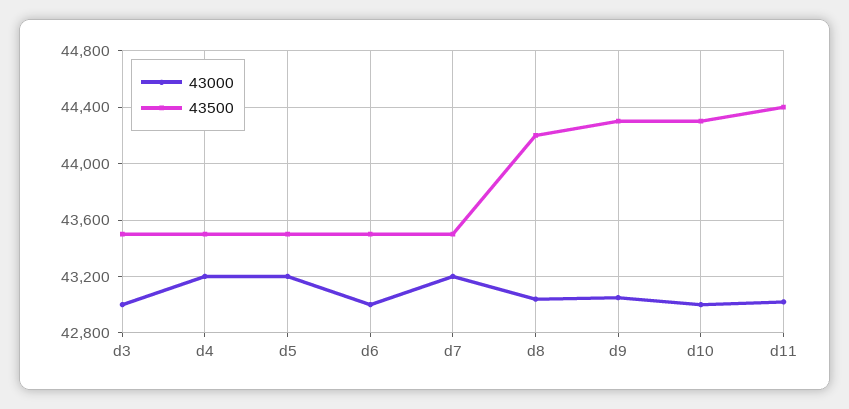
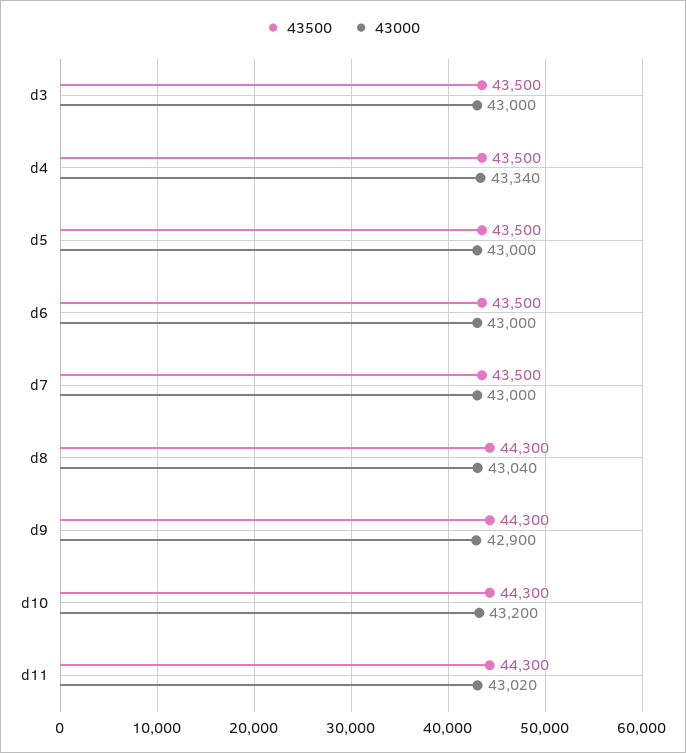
  {
    "43000": {
      "d3": 43000,
-     "d4": 43200,
+     "d4": 43340,
-     "d5": 43200,
+     "d5": 43000,
      "d6": 43000,
-     "d7": 43200,
+     "d7": 43000,
      "d8": 43040,
-     "d9": 43050,
+     "d9": 42900,
-     "d10": 43000,
+     "d10": 43200,
      "d11": 43020
    },
    "43500": {
      "d3": 43500,
      "d4": 43500,
      "d5": 43500,
      "d6": 43500,
      "d7": 43500,
-     "d8": 44200,
+     "d8": 44300,
      "d9": 44300,
      "d10": 44300,
-     "d11": 44400
+     "d11": 44300
    }
  }

